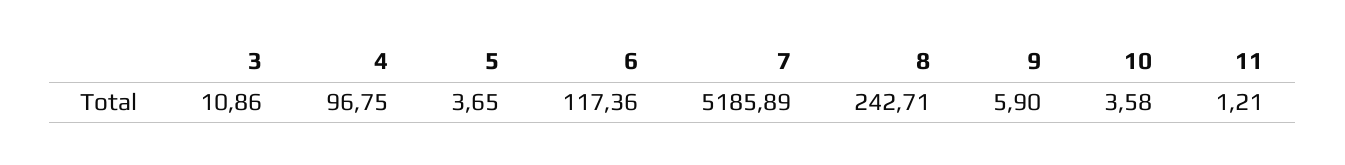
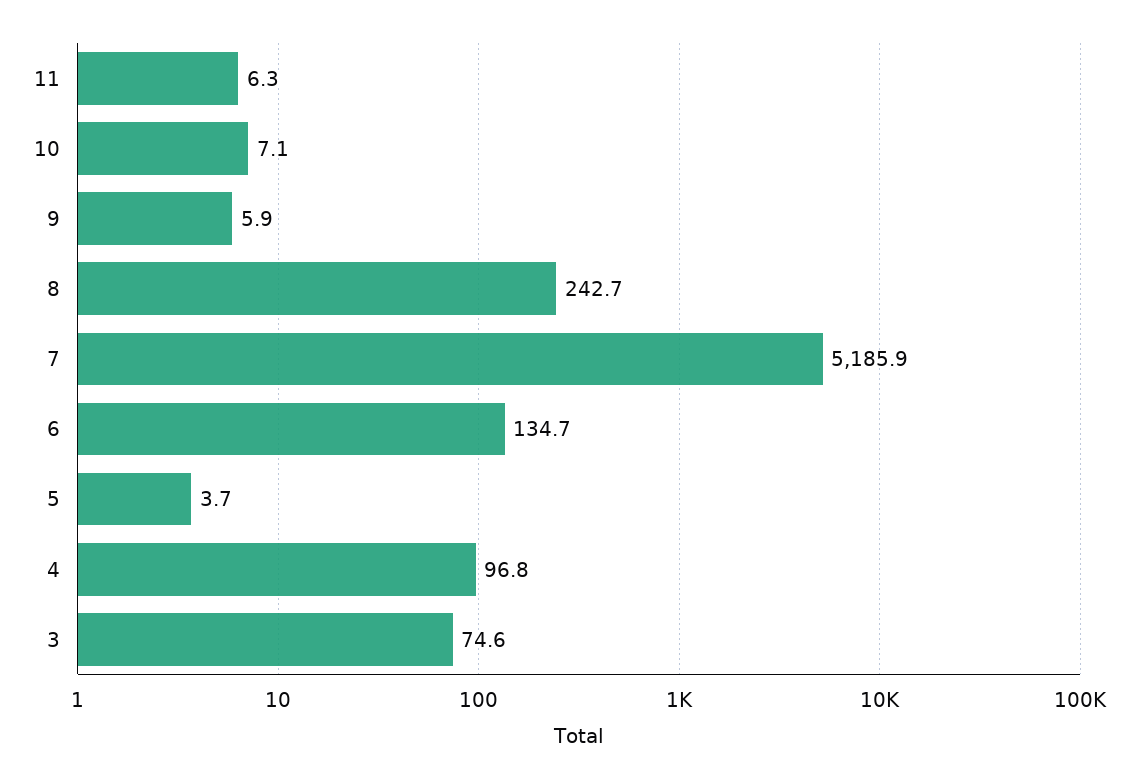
  {
-   "3": 10.86,
+   "3": 74.6,
    "4": 96.75,
    "5": 3.65,
-   "6": 117.36,
+   "6": 134.7,
    "7": 5185.89,
    "8": 242.71,
    "9": 5.9,
-   "10": 3.58,
+   "10": 7.1,
-   "11": 1.21
+   "11": 6.3
  }

